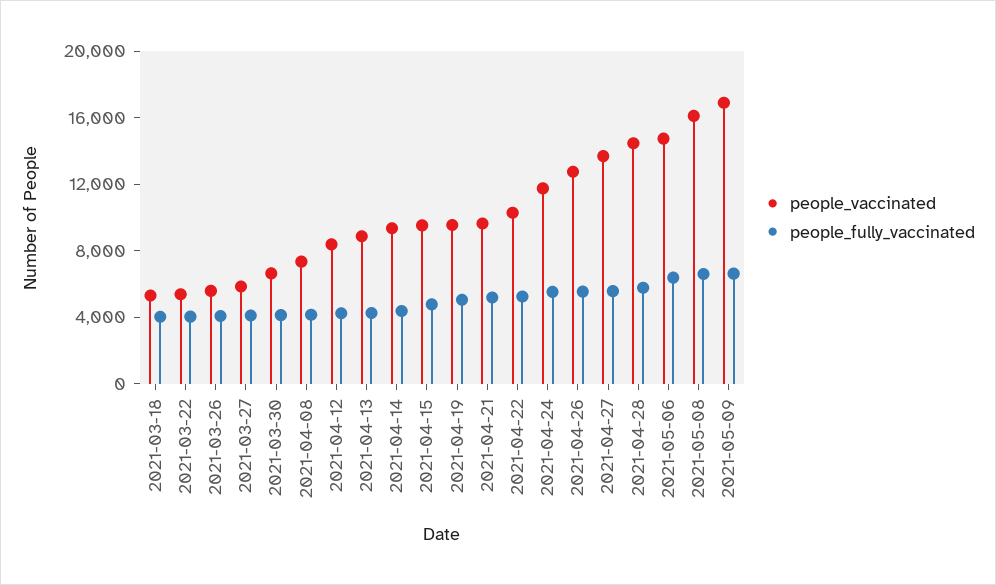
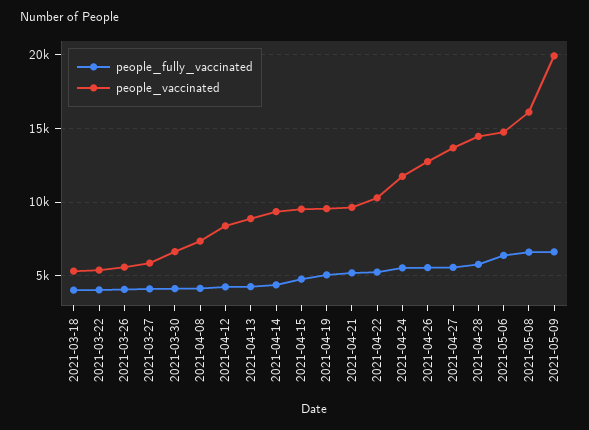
  {
    "people_vaccinated": {
      "2021-03-18": 5500,
      "2021-03-22": 5500,
      "2021-03-26": 5500,
      "2021-03-27": 6000,
      "2021-03-30": 6500,
      "2021-04-08": 7500,
      "2021-04-12": 8500,
      "2021-04-13": 9000,
      "2021-04-14": 9500,
      "2021-04-15": 9500,
      "2021-04-19": 9500,
      "2021-04-21": 9500,
      "2021-04-22": 10500,
      "2021-04-24": 12000,
      "2021-04-26": 12500,
      "2021-04-27": 13500,
      "2021-04-28": 14500,
      "2021-05-06": 14500,
      "2021-05-08": 16000,
-     "2021-05-09": 17000
+     "2021-05-09": 20000
    },
    "people_fully_vaccinated": {
      "2021-03-18": 4000,
      "2021-03-22": 4000,
      "2021-03-26": 4000,
      "2021-03-27": 4000,
      "2021-03-30": 4000,
      "2021-04-08": 4000,
      "2021-04-12": 4000,
      "2021-04-13": 4500,
      "2021-04-14": 4500,
      "2021-04-15": 5000,
      "2021-04-19": 5000,
      "2021-04-21": 5000,
      "2021-04-22": 5000,
      "2021-04-24": 5500,
      "2021-04-26": 5500,
      "2021-04-27": 5500,
      "2021-04-28": 6000,
      "2021-05-06": 6500,
      "2021-05-08": 6500,
      "2021-05-09": 6500
    }
  }

